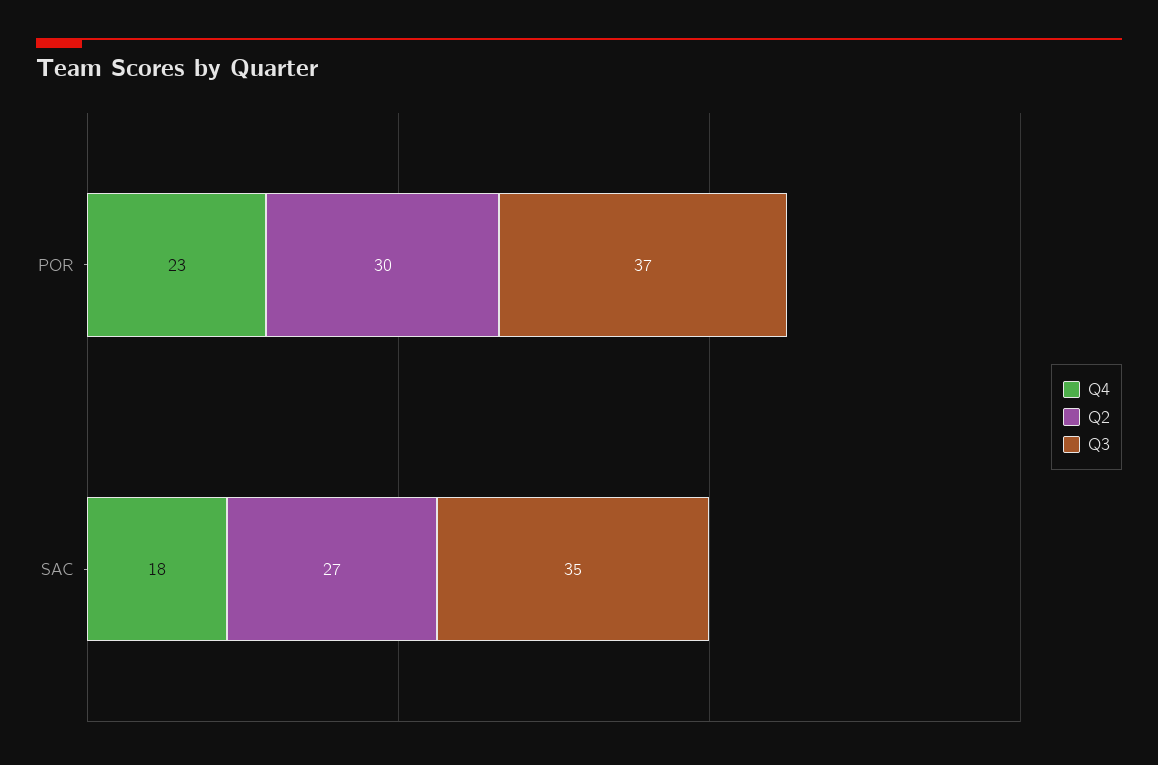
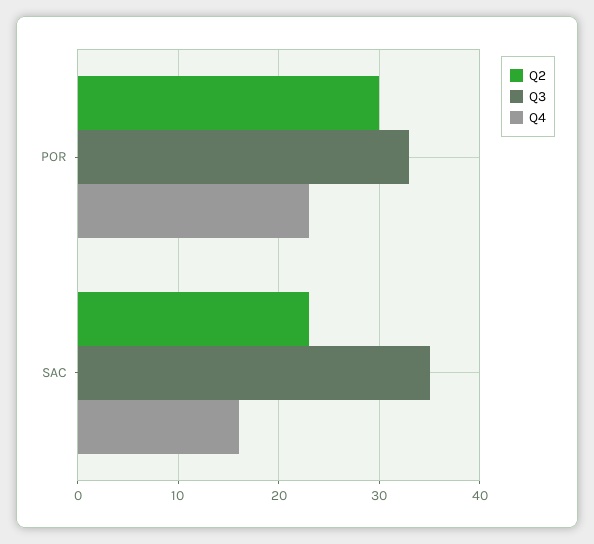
  {
    "Q4": {
      "POR": 23,
-     "SAC": 18
+     "SAC": 16
    },
    "Q2": {
      "POR": 30,
-     "SAC": 27
+     "SAC": 23
    },
    "Q3": {
-     "POR": 37,
+     "POR": 33,
      "SAC": 35
    }
  }

